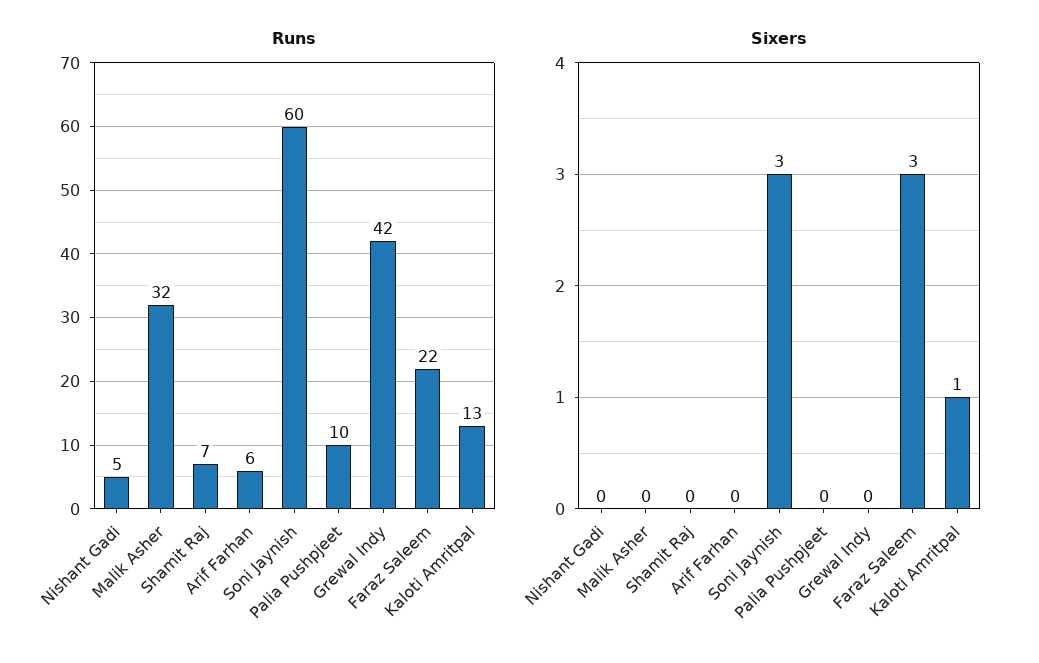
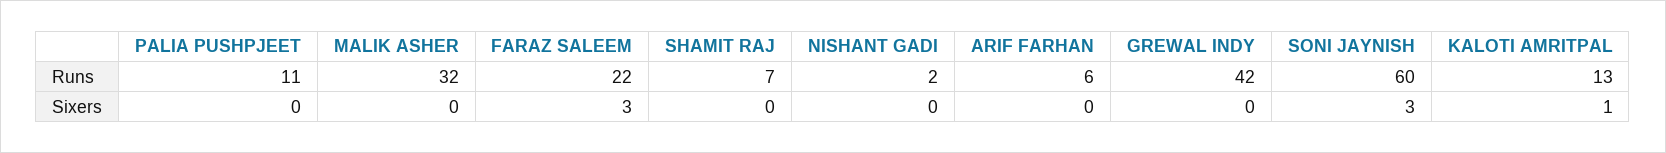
  {
    "Runs": {
-     "Nishant Gadi": 5,
+     "Nishant Gadi": 2,
      "Malik Asher": 32,
      "Shamit Raj": 7,
      "Arif Farhan": 6,
      "Soni Jaynish": 60,
-     "Palia Pushpjeet": 10,
+     "Palia Pushpjeet": 11,
      "Grewal Indy": 42,
      "Faraz Saleem": 22,
      "Kaloti Amritpal": 13
    },
    "Sixers": {
      "Nishant Gadi": 0,
      "Malik Asher": 0,
      "Shamit Raj": 0,
      "Arif Farhan": 0,
      "Soni Jaynish": 3,
      "Palia Pushpjeet": 0,
      "Grewal Indy": 0,
      "Faraz Saleem": 3,
      "Kaloti Amritpal": 1
    }
  }

